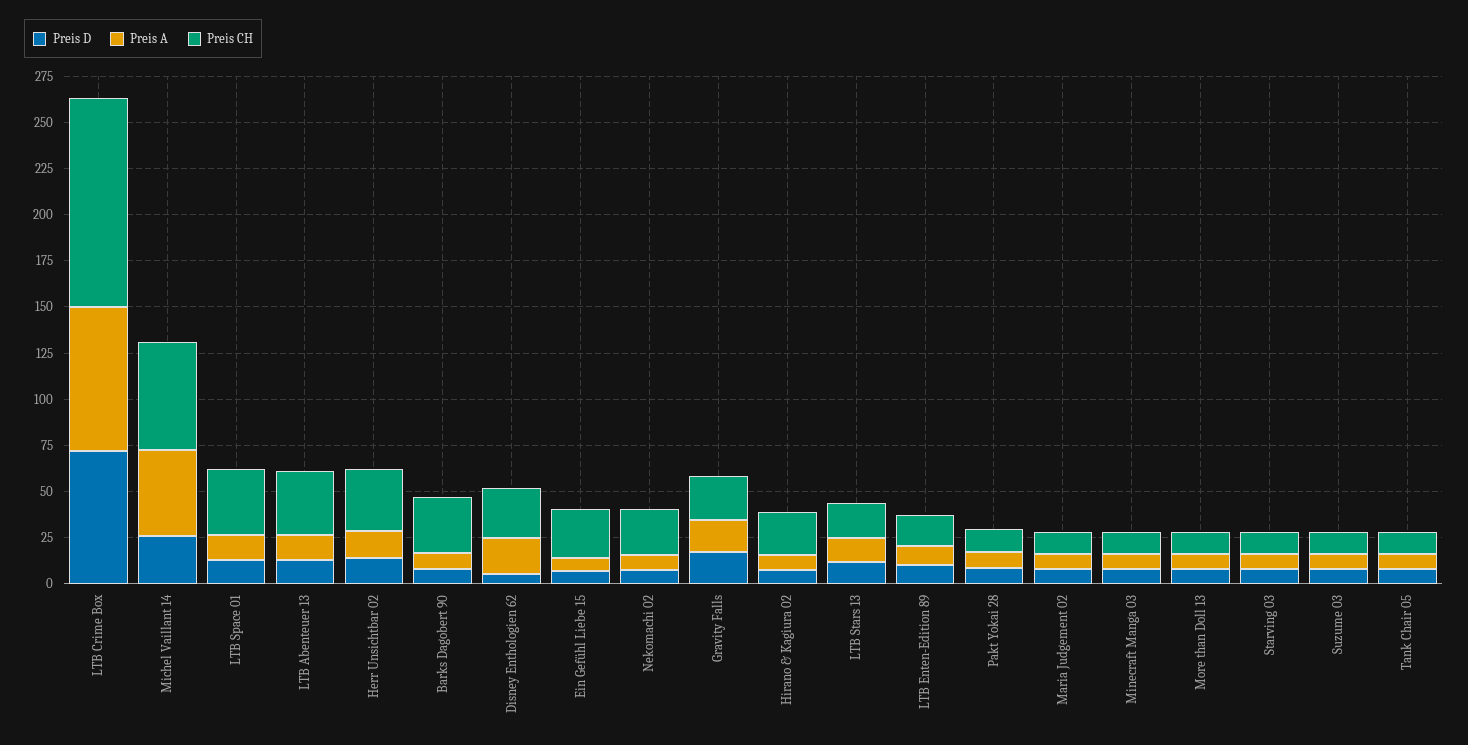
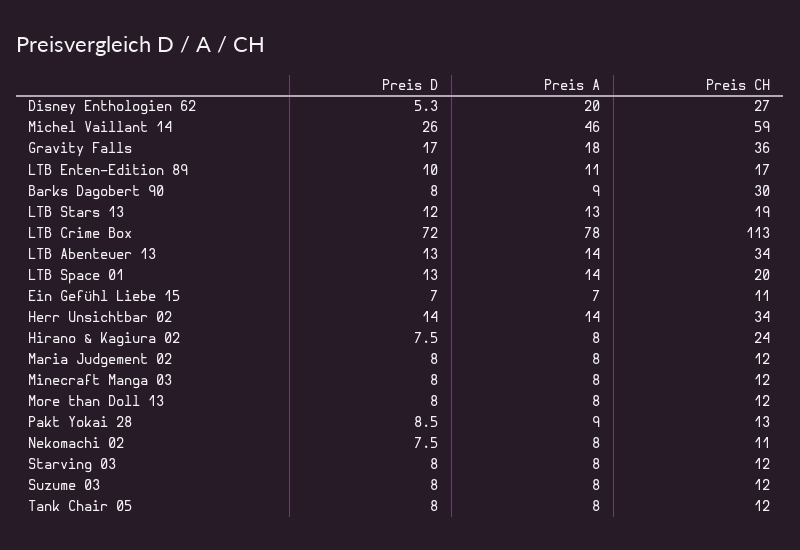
  {
    "Preis D": {
      "LTB Crime Box": 72,
      "Michel Vaillant 14": 26,
      "LTB Space 01": 13,
      "LTB Abenteuer 13": 13,
      "Herr Unsichtbar 02": 14,
      "Barks Dagobert 90": 8,
      "Disney Enthologien 62": 5.3,
      "Ein Gefühl Liebe 15": 7,
      "Nekomachi 02": 7.5,
      "Gravity Falls": 17,
      "Hirano & Kagiura 02": 7.5,
      "LTB Stars 13": 12,
      "LTB Enten-Edition 89": 10,
      "Pakt Yokai 28": 8.5,
      "Maria Judgement 02": 8,
      "Minecraft Manga 03": 8,
      "More than Doll 13": 8,
      "Starving 03": 8,
      "Suzume 03": 8,
      "Tank Chair 05": 8
    },
    "Preis A": {
      "LTB Crime Box": 78,
      "Michel Vaillant 14": 46,
      "LTB Space 01": 14,
      "LTB Abenteuer 13": 14,
      "Herr Unsichtbar 02": 14,
      "Barks Dagobert 90": 9,
      "Disney Enthologien 62": 20,
      "Ein Gefühl Liebe 15": 7,
      "Nekomachi 02": 8,
      "Gravity Falls": 18,
      "Hirano & Kagiura 02": 8,
      "LTB Stars 13": 13,
      "LTB Enten-Edition 89": 11,
      "Pakt Yokai 28": 9,
      "Maria Judgement 02": 8,
      "Minecraft Manga 03": 8,
      "More than Doll 13": 8,
      "Starving 03": 8,
      "Suzume 03": 8,
      "Tank Chair 05": 8
    },
    "Preis CH": {
      "LTB Crime Box": 113,
      "Michel Vaillant 14": 59,
-     "LTB Space 01": 35,
+     "LTB Space 01": 20,
      "LTB Abenteuer 13": 34,
      "Herr Unsichtbar 02": 34,
      "Barks Dagobert 90": 30,
      "Disney Enthologien 62": 27,
-     "Ein Gefühl Liebe 15": 25,
+     "Ein Gefühl Liebe 15": 11,
-     "Nekomachi 02": 25,
+     "Nekomachi 02": 11,
-     "Gravity Falls": 25,
+     "Gravity Falls": 36,
      "Hirano & Kagiura 02": 24,
      "LTB Stars 13": 19,
      "LTB Enten-Edition 89": 17,
      "Pakt Yokai 28": 13,
      "Maria Judgement 02": 12,
      "Minecraft Manga 03": 12,
      "More than Doll 13": 12,
      "Starving 03": 12,
      "Suzume 03": 12,
      "Tank Chair 05": 12
    }
  }

